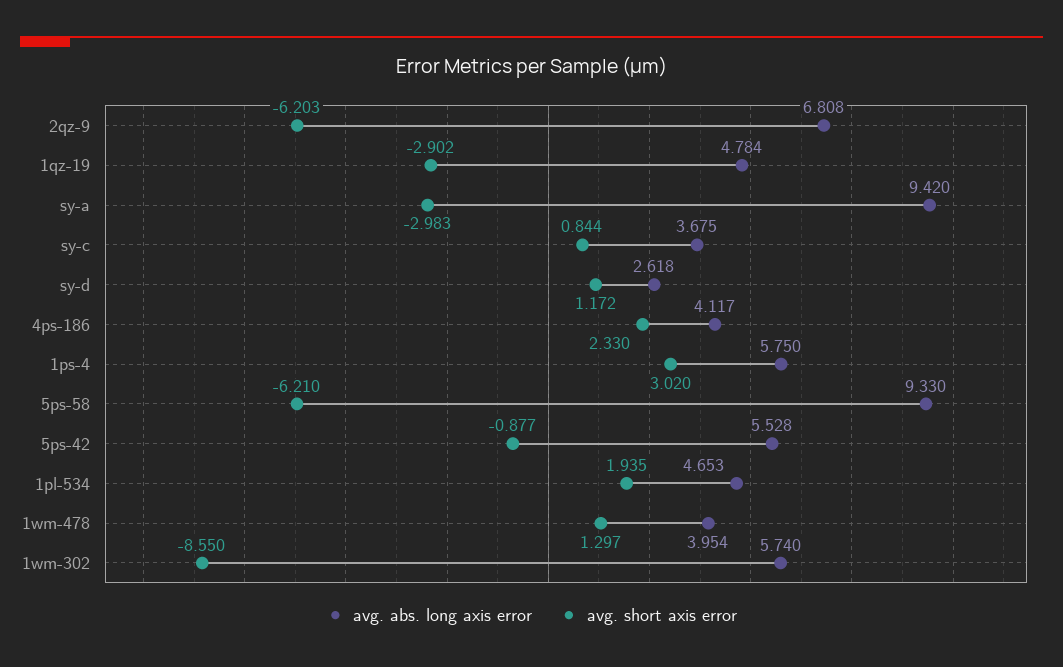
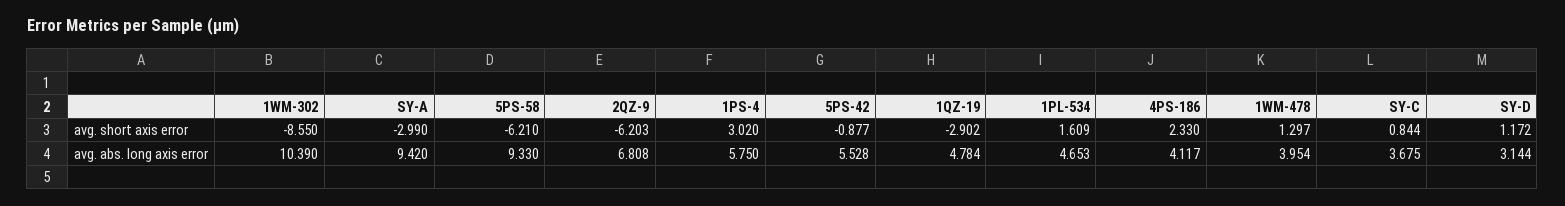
  {
    "avg. abs. long axis error": {
      "2qz-9": 6.808,
      "1qz-19": 4.784,
      "sy-a": 9.42,
      "sy-c": 3.675,
-     "sy-d": 2.618,
+     "sy-d": 3.144,
      "4ps-186": 4.117,
      "1ps-4": 5.75,
      "5ps-58": 9.33,
      "5ps-42": 5.528,
      "1pl-534": 4.653,
      "1wm-478": 3.954,
-     "1wm-302": 5.74
+     "1wm-302": 10.39
    },
    "avg. short axis error": {
      "2qz-9": -6.203,
      "1qz-19": -2.902,
-     "sy-a": -2.983,
+     "sy-a": -2.99,
      "sy-c": 0.844,
      "sy-d": 1.172,
      "4ps-186": 2.33,
      "1ps-4": 3.02,
      "5ps-58": -6.21,
      "5ps-42": -0.877,
-     "1pl-534": 1.935,
+     "1pl-534": 1.609,
      "1wm-478": 1.297,
      "1wm-302": -8.55
    }
  }

